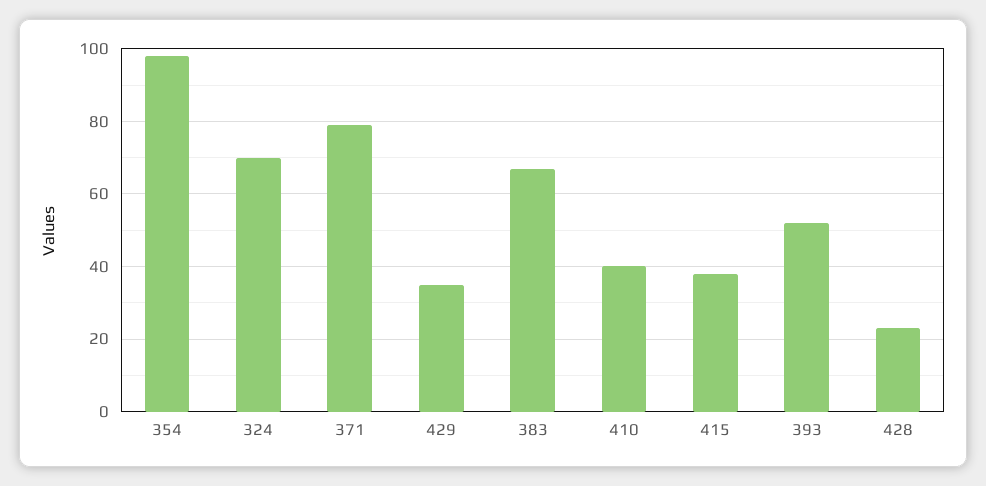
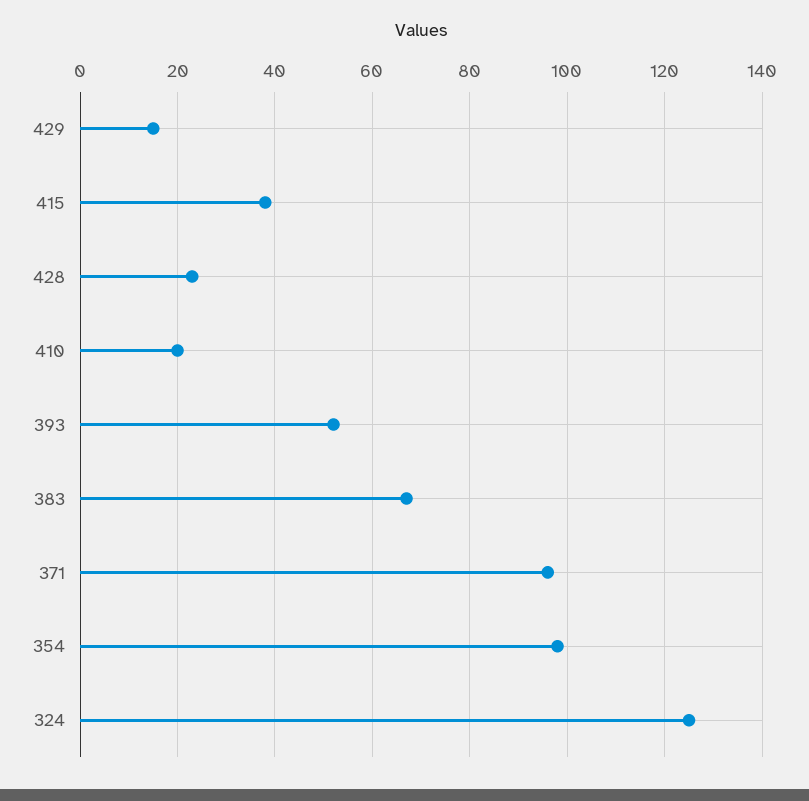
  {
    "354": 100,
-   "324": 70,
+   "324": 125,
-   "371": 80,
+   "371": 95,
-   "429": 35,
+   "429": 15,
    "383": 65,
-   "410": 40,
+   "410": 20,
    "415": 40,
    "393": 50,
    "428": 25
  }

